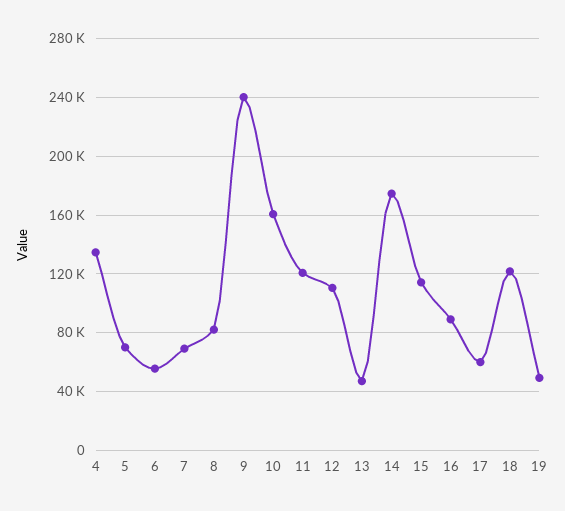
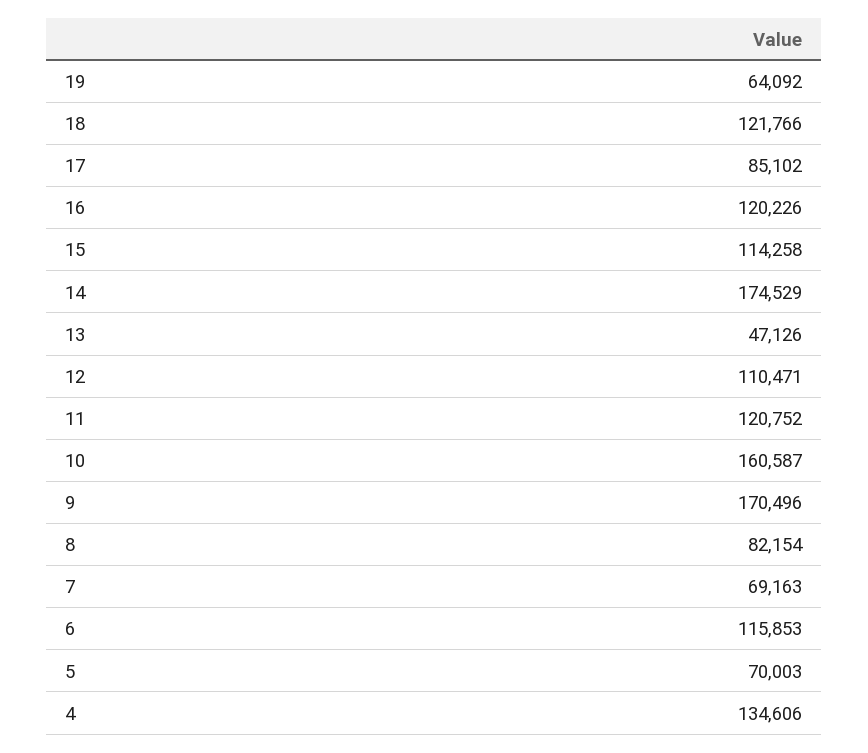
  {
    "4": 134606,
    "5": 70003,
-   "6": 55000,
+   "6": 115853,
    "7": 69163,
    "8": 82154,
-   "9": 240000,
+   "9": 170496,
    "10": 160587,
    "11": 120752,
    "12": 110471,
    "13": 47126,
    "14": 174529,
    "15": 114258,
-   "16": 90000,
+   "16": 120226,
-   "17": 60000,
+   "17": 85102,
    "18": 121766,
-   "19": 50000
+   "19": 64092
  }

